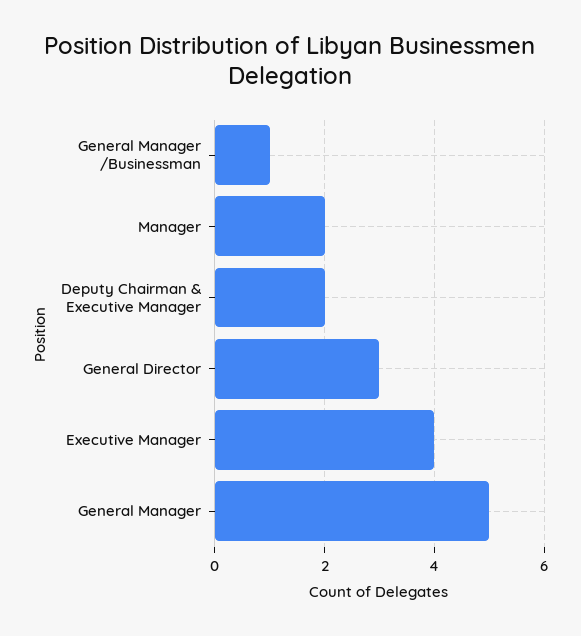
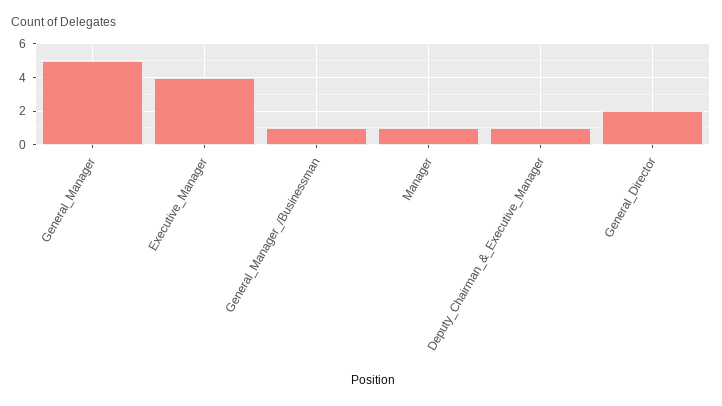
  {
    "General Manager /Businessman": 1,
-   "Manager": 2,
+   "Manager": 1,
-   "Deputy Chairman & Executive Manager": 2,
+   "Deputy Chairman & Executive Manager": 1,
-   "General Director": 3,
+   "General Director": 2,
    "Executive Manager": 4,
    "General Manager": 5
  }

